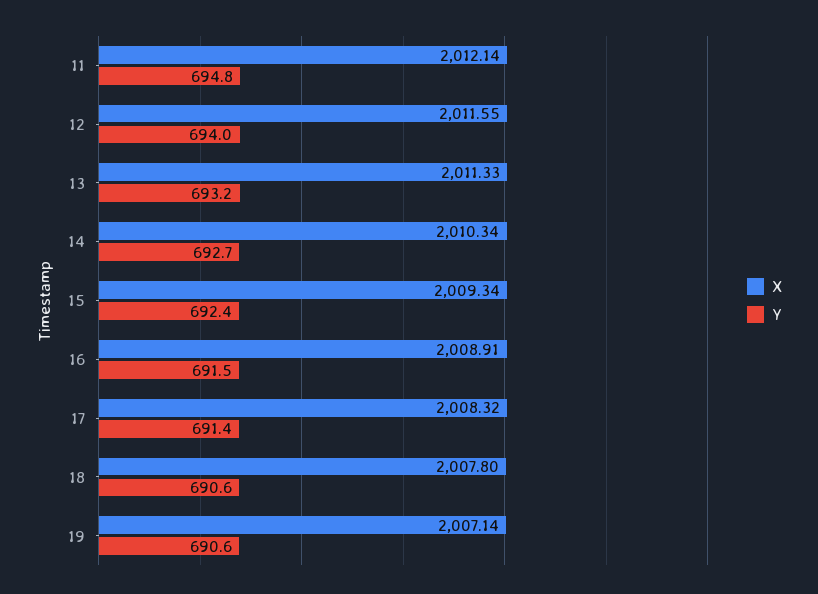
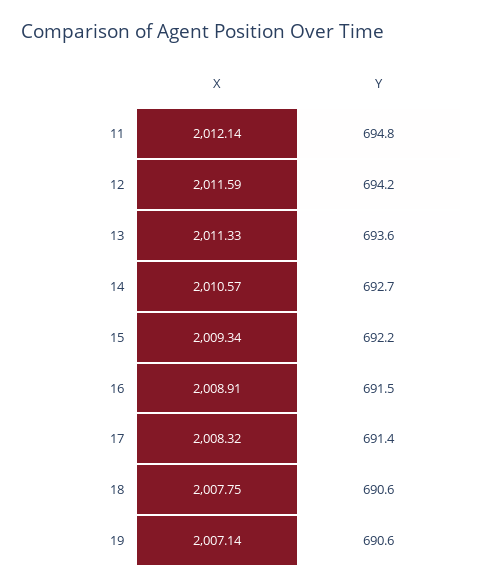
  {
    "X": {
      "11": 2012.14,
-     "12": 2011.55,
+     "12": 2011.59,
      "13": 2011.33,
-     "14": 2010.34,
+     "14": 2010.57,
      "15": 2009.34,
      "16": 2008.91,
      "17": 2008.32,
-     "18": 2007.8,
+     "18": 2007.75,
      "19": 2007.14
    },
    "Y": {
      "11": 694.8,
-     "12": 694,
+     "12": 694.2,
-     "13": 693.2,
+     "13": 693.6,
      "14": 692.7,
-     "15": 692.4,
+     "15": 692.2,
      "16": 691.5,
      "17": 691.4,
      "18": 690.6,
      "19": 690.6
    }
  }

